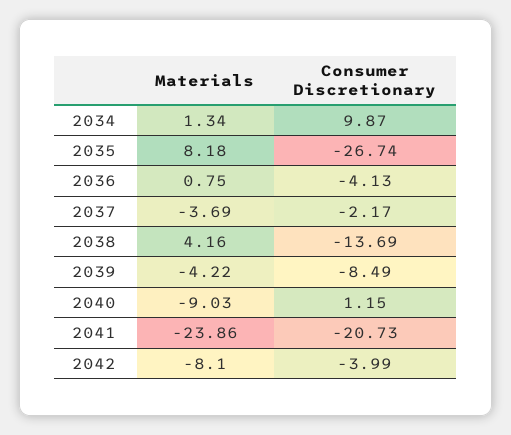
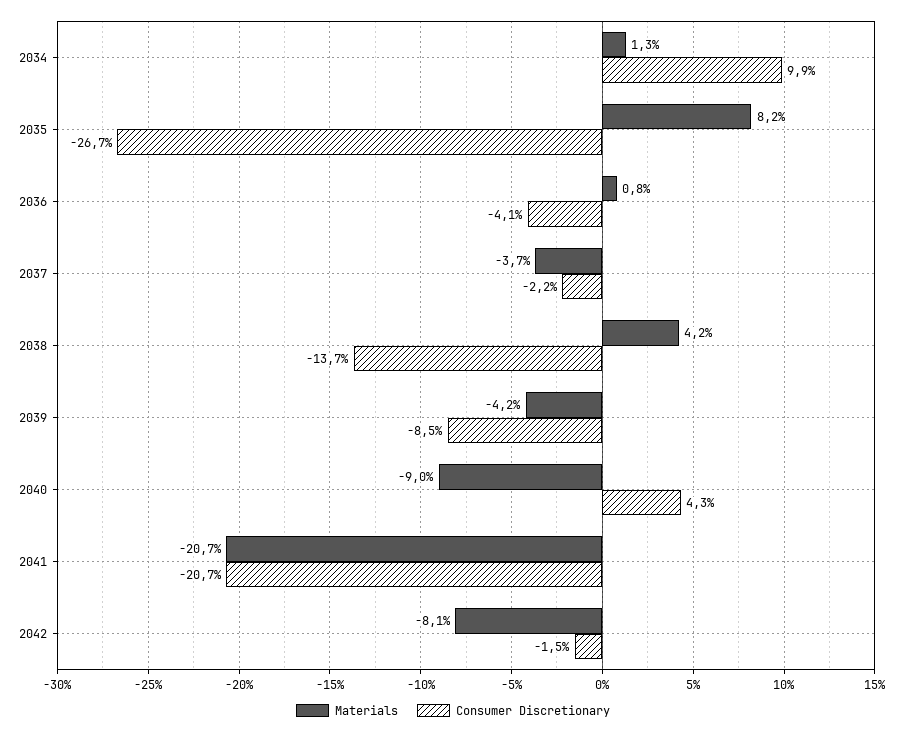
  {
    "Materials": {
      "2034": 1.34,
      "2035": 8.18,
      "2036": 0.75,
      "2037": -3.69,
      "2038": 4.16,
      "2039": -4.22,
      "2040": -9.03,
-     "2041": -23.86,
+     "2041": -20.7,
      "2042": -8.1
    },
    "Consumer Discretionary": {
      "2034": 9.87,
      "2035": -26.74,
      "2036": -4.13,
      "2037": -2.17,
      "2038": -13.69,
      "2039": -8.49,
-     "2040": 1.15,
+     "2040": 4.3,
      "2041": -20.73,
-     "2042": -3.99
+     "2042": -1.5
    }
  }

